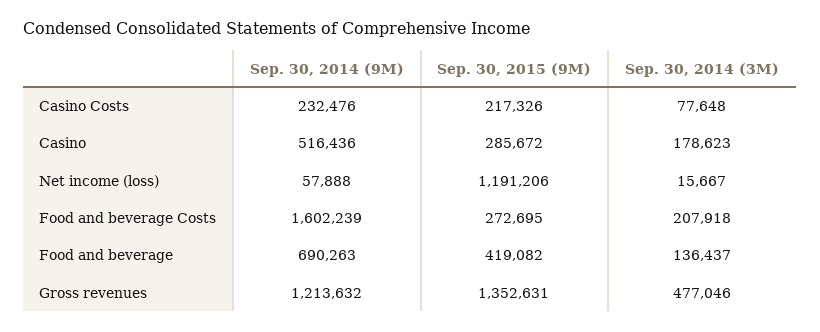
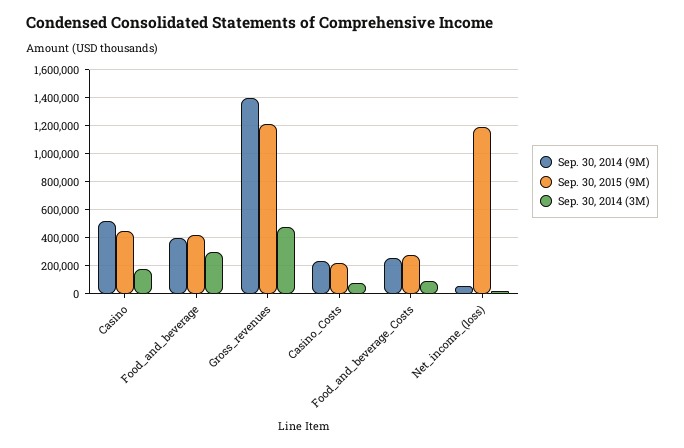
  {
    "Sep. 30, 2014 (9M)": {
      "Casino Costs": 232476,
      "Casino": 516436,
      "Net income (loss)": 57888,
-     "Food and beverage Costs": 1602239,
+     "Food and beverage Costs": 250000,
-     "Food and beverage": 690263,
+     "Food and beverage": 400000,
-     "Gross revenues": 1213632
+     "Gross revenues": 1400000
    },
    "Sep. 30, 2015 (9M)": {
      "Casino Costs": 217326,
-     "Casino": 285672,
+     "Casino": 450000,
      "Net income (loss)": 1191206,
      "Food and beverage Costs": 272695,
      "Food and beverage": 419082,
-     "Gross revenues": 1352631
+     "Gross revenues": 1200000
    },
    "Sep. 30, 2014 (3M)": {
      "Casino Costs": 77648,
      "Casino": 178623,
      "Net income (loss)": 15667,
-     "Food and beverage Costs": 207918,
+     "Food and beverage Costs": 100000,
-     "Food and beverage": 136437,
+     "Food and beverage": 300000,
      "Gross revenues": 477046
    }
  }

